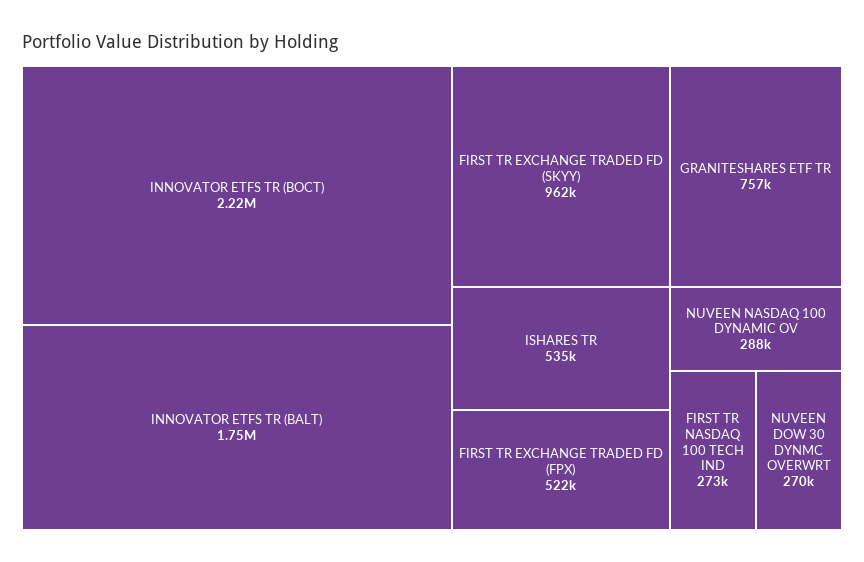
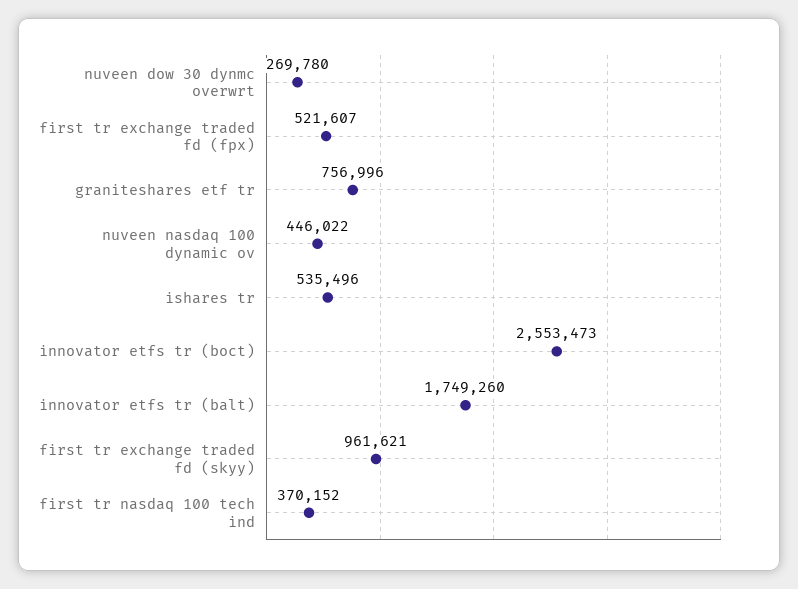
  {
-   "INNOVATOR ETFS TR (BOCT)": 2220000,
+   "INNOVATOR ETFS TR (BOCT)": 2553473,
    "INNOVATOR ETFS TR (BALT)": 1749260,
    "FIRST TR EXCHANGE TRADED FD (SKYY)": 961621,
    "GRANITESHARES ETF TR": 756996,
    "ISHARES TR": 535496,
    "FIRST TR EXCHANGE TRADED FD (FPX)": 521607,
-   "NUVEEN NASDAQ 100 DYNAMIC OV": 288000,
+   "NUVEEN NASDAQ 100 DYNAMIC OV": 446022,
-   "FIRST TR NASDAQ 100 TECH IND": 273000,
+   "FIRST TR NASDAQ 100 TECH IND": 370152,
    "NUVEEN DOW 30 DYNMC OVERWRT": 269780
  }

